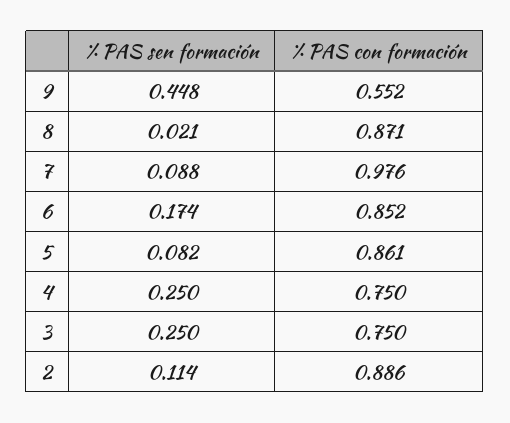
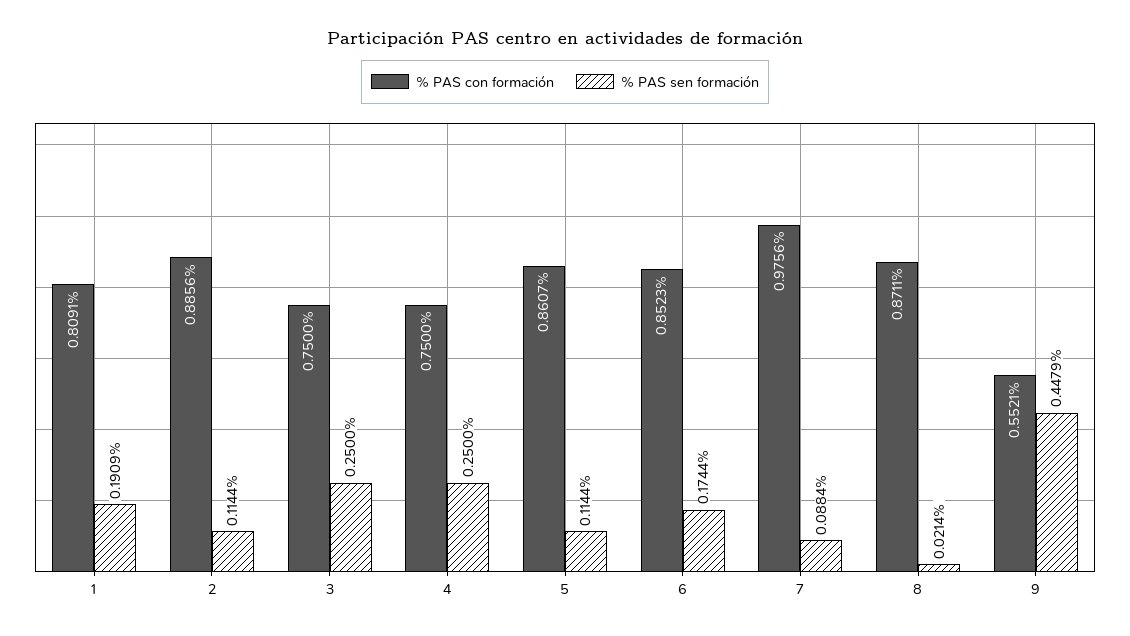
  {
    "% PAS sen formación": {
      "9": 0.4479,
      "8": 0.0214,
      "7": 0.0884,
      "6": 0.1744,
-     "5": 0.082,
+     "5": 0.1144,
      "4": 0.25,
      "3": 0.25,
-     "2": 0.1144
+     "2": 0.1144,
+     "1": 0.1909
    },
    "% PAS con formación": {
      "9": 0.5521,
      "8": 0.8711,
      "7": 0.9756,
      "6": 0.8523,
      "5": 0.8607,
      "4": 0.75,
      "3": 0.75,
-     "2": 0.8856
+     "2": 0.8856,
+     "1": 0.8091
    }
  }

